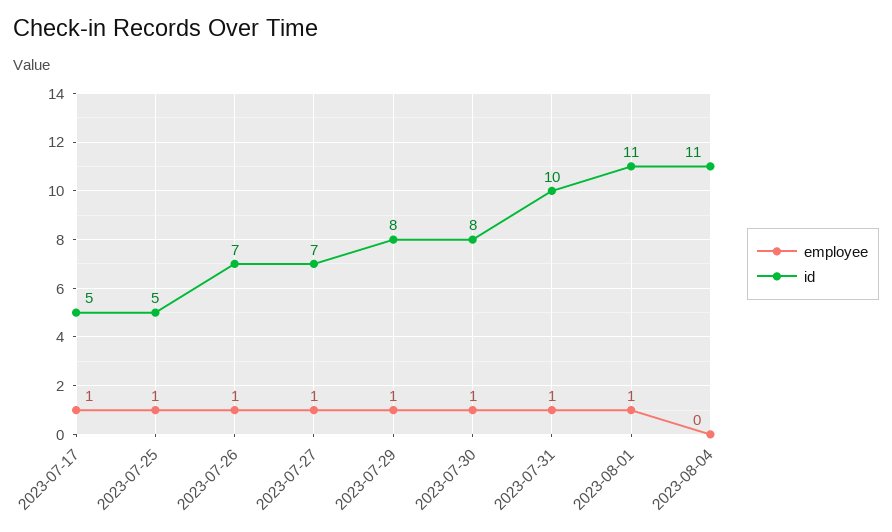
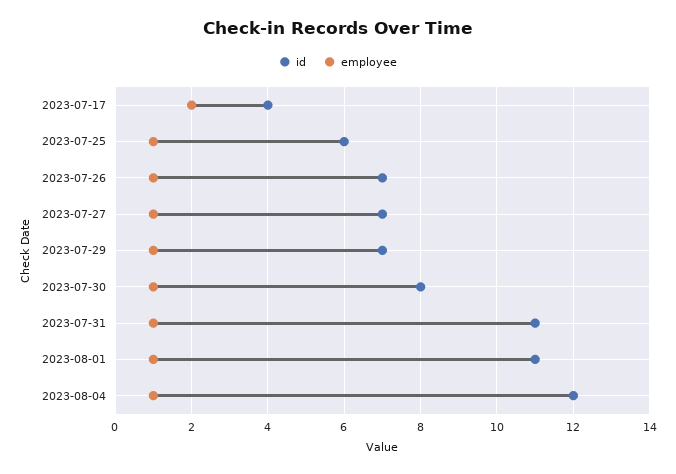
  {
    "employee": {
-     "2023-07-17": 1,
+     "2023-07-17": 2,
      "2023-07-25": 1,
      "2023-07-26": 1,
      "2023-07-27": 1,
      "2023-07-29": 1,
      "2023-07-30": 1,
      "2023-07-31": 1,
      "2023-08-01": 1,
-     "2023-08-04": 0
+     "2023-08-04": 1
    },
    "id": {
-     "2023-07-17": 5,
+     "2023-07-17": 4,
-     "2023-07-25": 5,
+     "2023-07-25": 6,
      "2023-07-26": 7,
      "2023-07-27": 7,
-     "2023-07-29": 8,
+     "2023-07-29": 7,
      "2023-07-30": 8,
-     "2023-07-31": 10,
+     "2023-07-31": 11,
      "2023-08-01": 11,
-     "2023-08-04": 11
+     "2023-08-04": 12
    }
  }

